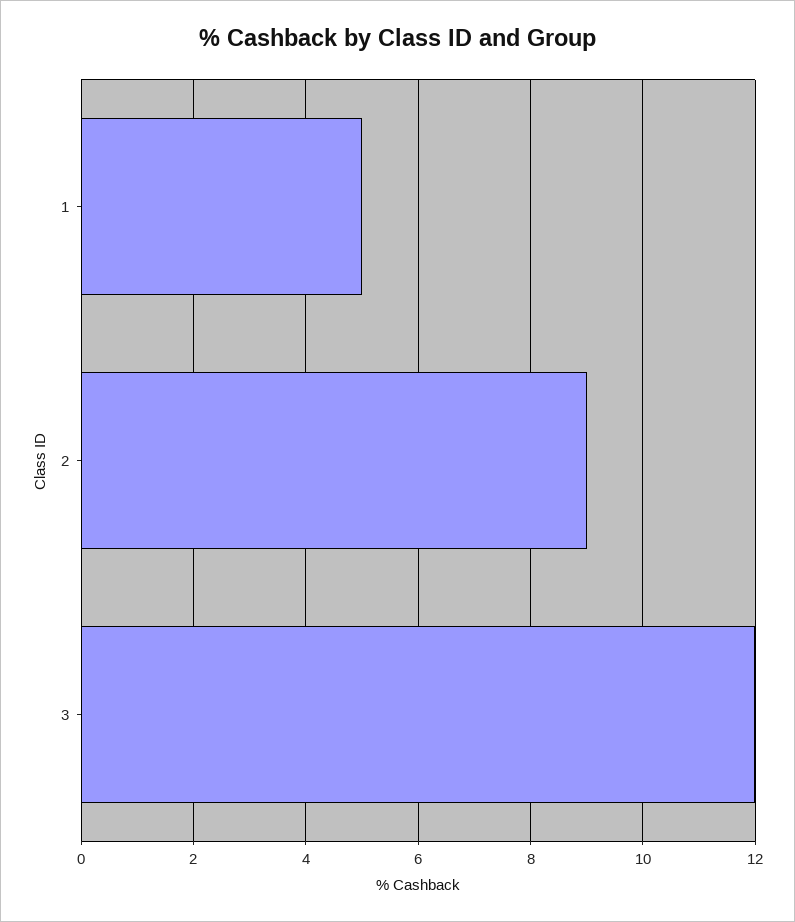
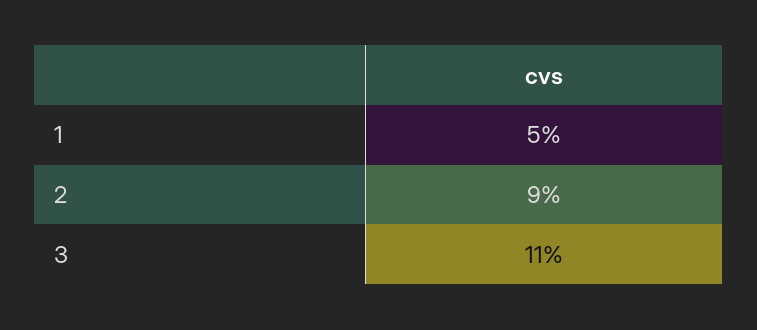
  {
    "1": 5,
    "2": 9,
-   "3": 12
+   "3": 11
  }

